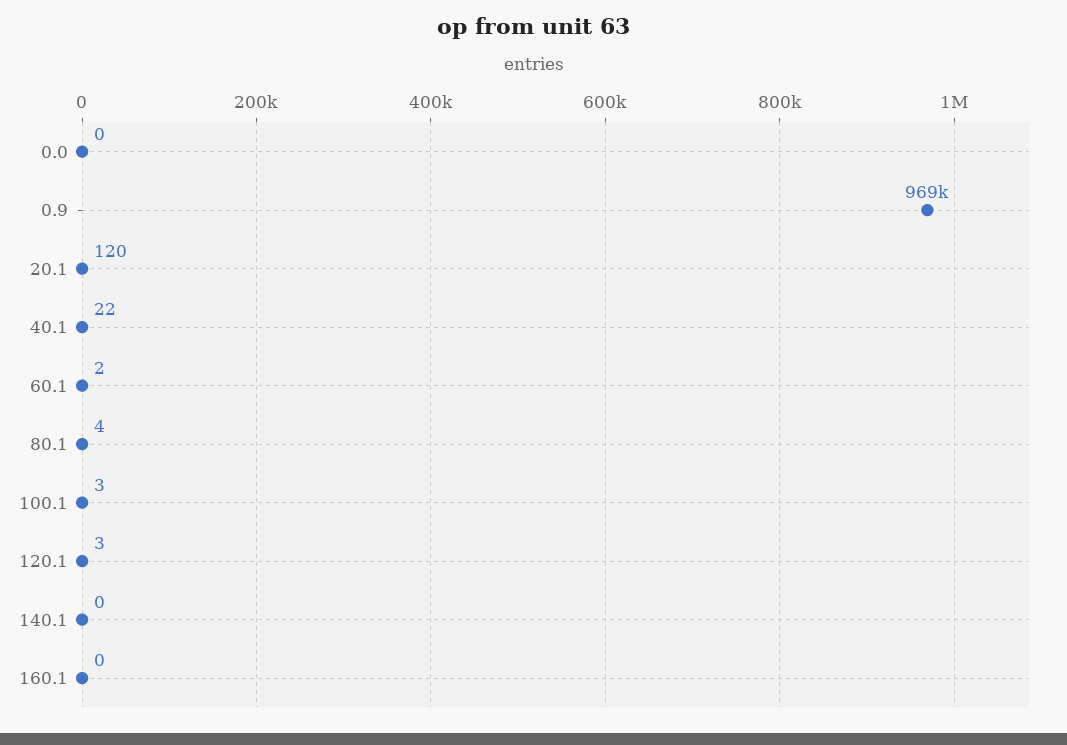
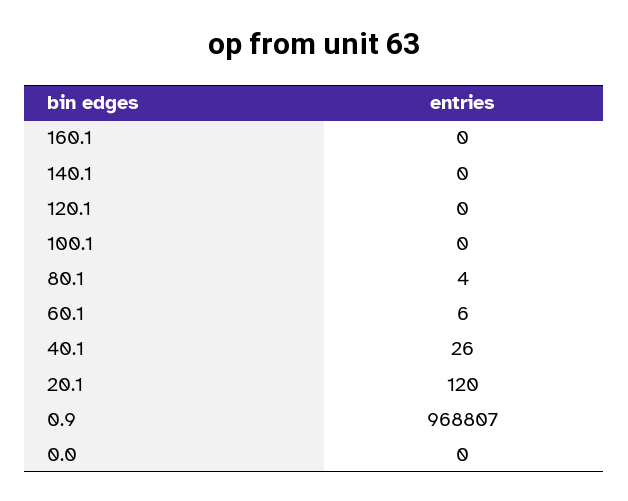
  {
    "0.0": 0,
    "0.9": 968807,
    "20.1": 120,
-   "40.1": 22,
+   "40.1": 26,
-   "60.1": 2,
+   "60.1": 6,
    "80.1": 4,
-   "100.1": 3,
+   "100.1": 0,
-   "120.1": 3,
+   "120.1": 0,
    "140.1": 0,
    "160.1": 0
  }

